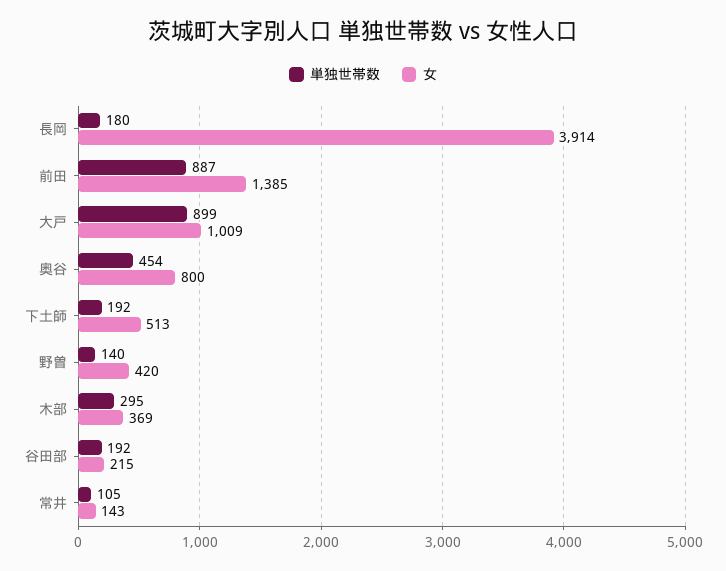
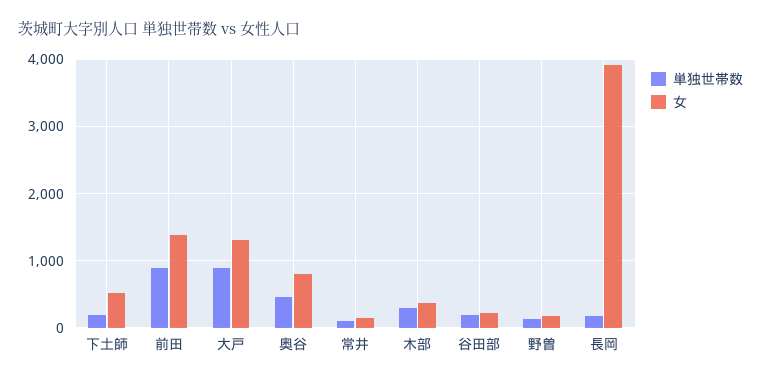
  {
    "単独世帯数": {
      "長岡": 180,
      "前田": 887,
      "大戸": 899,
      "奥谷": 454,
      "下土師": 192,
      "野曽": 140,
      "木部": 295,
      "谷田部": 192,
      "常井": 105
    },
    "女": {
      "長岡": 3914,
      "前田": 1385,
-     "大戸": 1009,
+     "大戸": 1300,
      "奥谷": 800,
      "下土師": 513,
-     "野曽": 420,
+     "野曽": 200,
      "木部": 369,
      "谷田部": 215,
      "常井": 143
    }
  }

